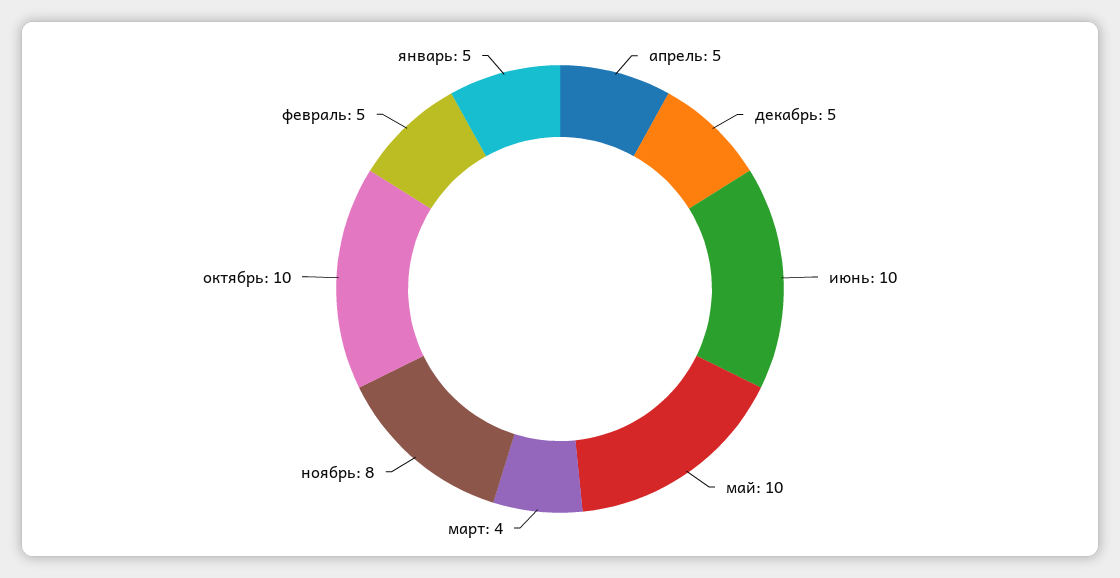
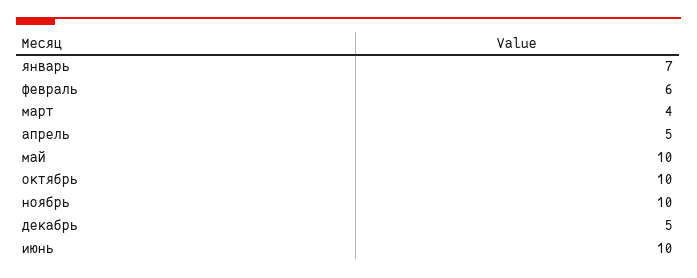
  {
    "апрель": 5,
    "декабрь": 5,
    "июнь": 10,
    "май": 10,
    "март": 4,
-   "ноябрь": 8,
+   "ноябрь": 10,
    "октябрь": 10,
-   "февраль": 5,
+   "февраль": 6,
-   "январь": 5
+   "январь": 7
  }

